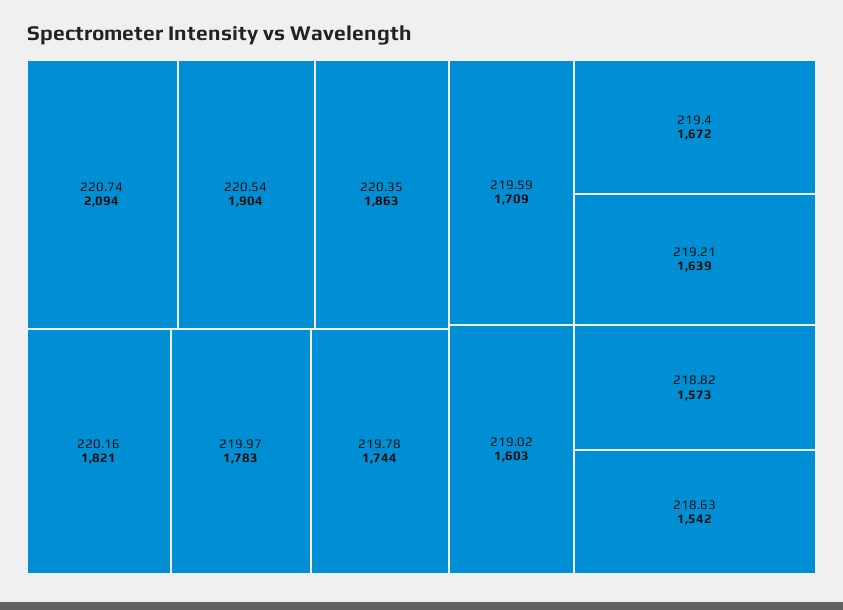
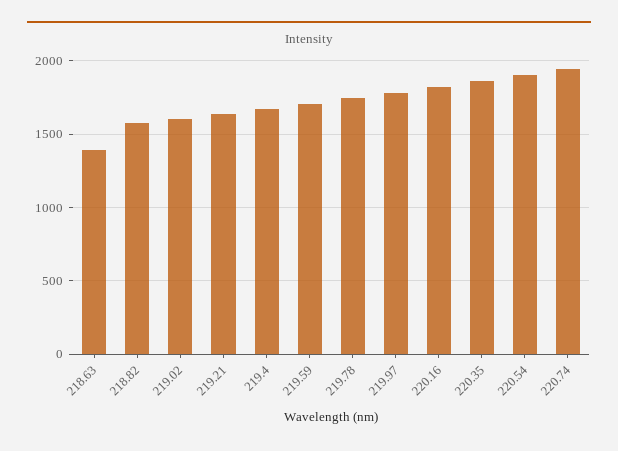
  {
-   "220.74": 2094,
+   "220.74": 1950,
    "220.54": 1904,
    "220.35": 1863,
    "220.16": 1821,
    "219.97": 1783,
    "219.78": 1744,
    "219.59": 1709,
    "219.4": 1672,
    "219.21": 1639,
    "219.02": 1603,
    "218.82": 1573,
-   "218.63": 1542
+   "218.63": 1400
  }

